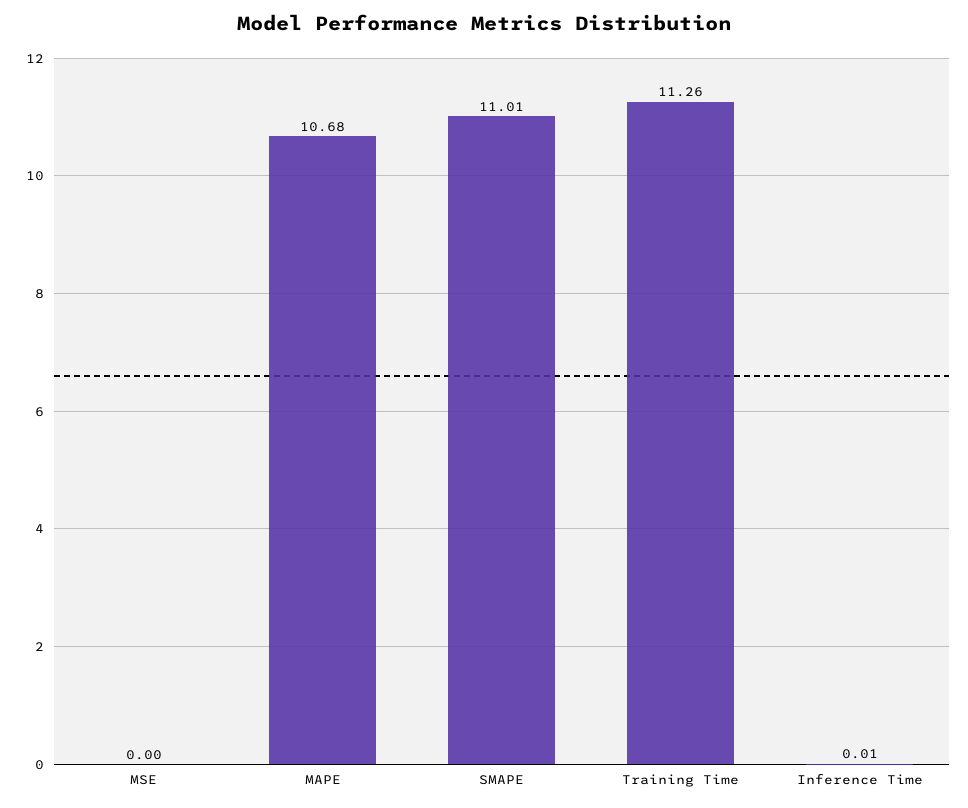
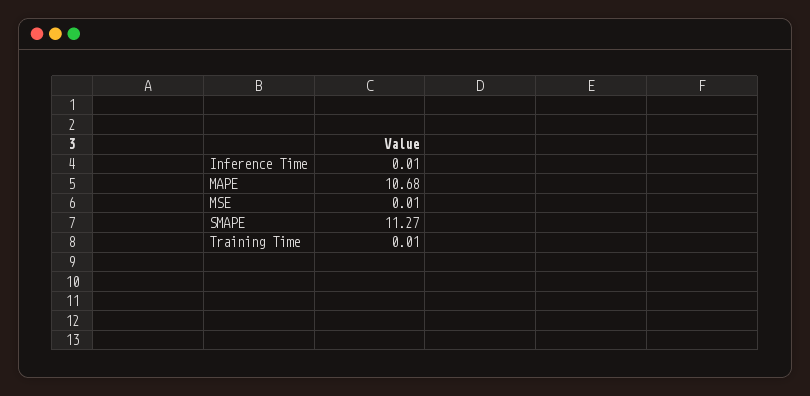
  {
-   "MSE": 0,
+   "MSE": 0.01,
    "MAPE": 10.68,
-   "SMAPE": 11.01,
+   "SMAPE": 11.27,
-   "Training Time": 11.26,
+   "Training Time": 0.01,
    "Inference Time": 0.01
  }

